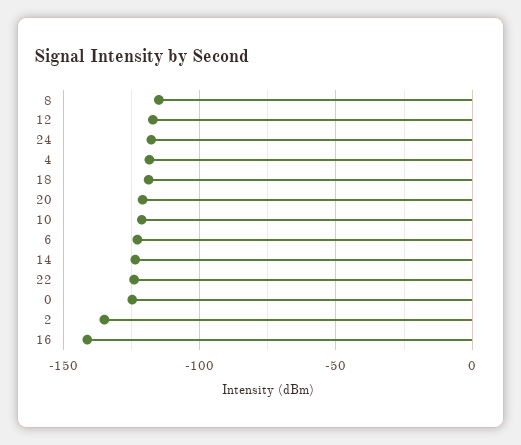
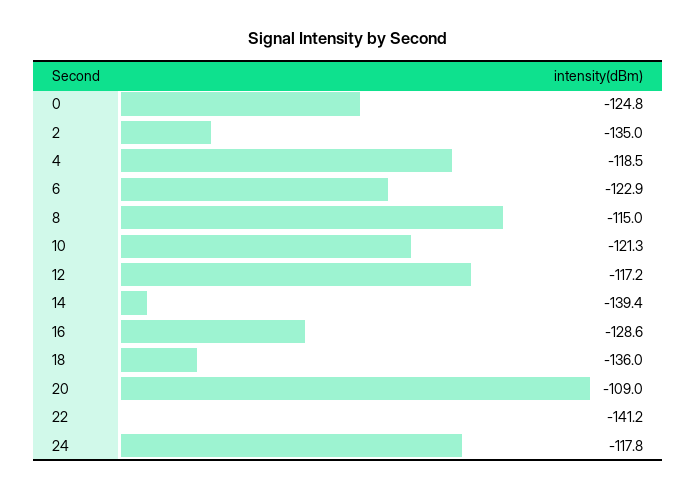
  {
    "8": -115,
    "12": -117.2,
    "24": -117.8,
    "4": -118.5,
-   "18": -120,
+   "18": -136,
-   "20": -120,
+   "20": -109,
    "10": -121.3,
    "6": -122.9,
-   "14": -125,
+   "14": -139.4,
-   "22": -125,
+   "22": -141.2,
    "0": -124.8,
    "2": -135,
-   "16": -140
+   "16": -128.6
  }

